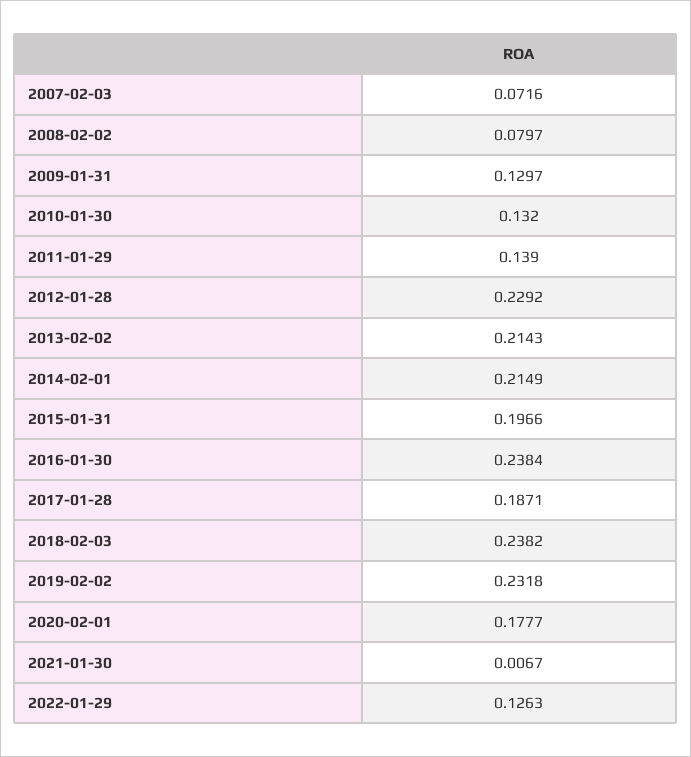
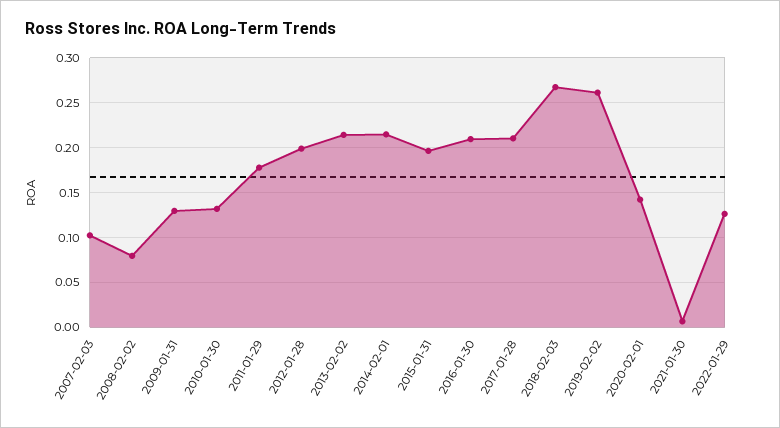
  {
-   "2007-02-03": 0.0716,
+   "2007-02-03": 0.1,
    "2008-02-02": 0.0797,
    "2009-01-31": 0.1297,
    "2010-01-30": 0.132,
-   "2011-01-29": 0.139,
+   "2011-01-29": 0.18,
-   "2012-01-28": 0.2292,
+   "2012-01-28": 0.2,
    "2013-02-02": 0.2143,
    "2014-02-01": 0.2149,
    "2015-01-31": 0.1966,
-   "2016-01-30": 0.2384,
+   "2016-01-30": 0.21,
-   "2017-01-28": 0.1871,
+   "2017-01-28": 0.21,
-   "2018-02-03": 0.2382,
+   "2018-02-03": 0.27,
-   "2019-02-02": 0.2318,
+   "2019-02-02": 0.26,
-   "2020-02-01": 0.1777,
+   "2020-02-01": 0.14,
    "2021-01-30": 0.0067,
    "2022-01-29": 0.1263
  }

